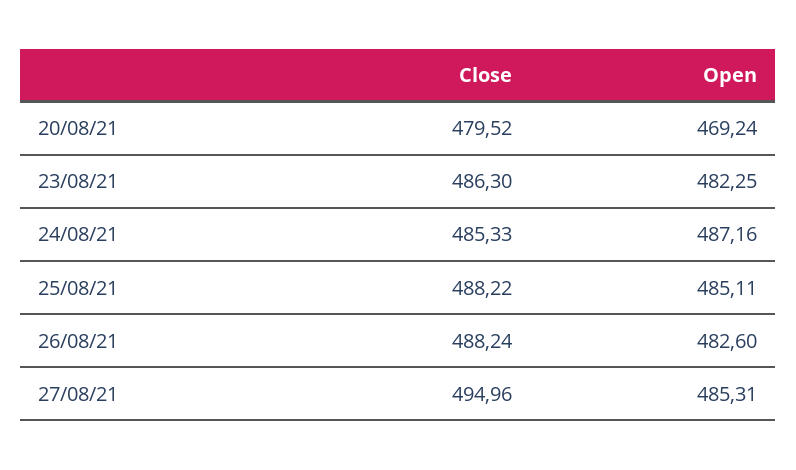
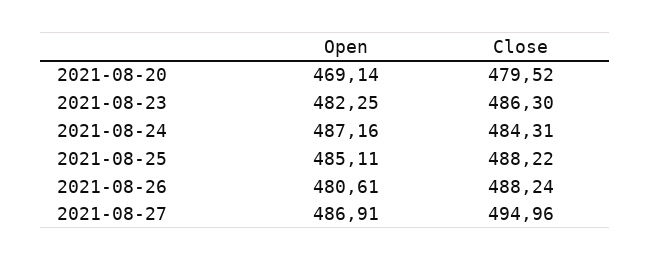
  {
    "Close": {
      "20/08/21": 479.52,
      "23/08/21": 486.3,
-     "24/08/21": 485.33,
+     "24/08/21": 484.31,
      "25/08/21": 488.22,
      "26/08/21": 488.24,
      "27/08/21": 494.96
    },
    "Open": {
-     "20/08/21": 469.24,
+     "20/08/21": 469.14,
      "23/08/21": 482.25,
      "24/08/21": 487.16,
      "25/08/21": 485.11,
-     "26/08/21": 482.6,
+     "26/08/21": 480.61,
-     "27/08/21": 485.31
+     "27/08/21": 486.91
    }
  }

